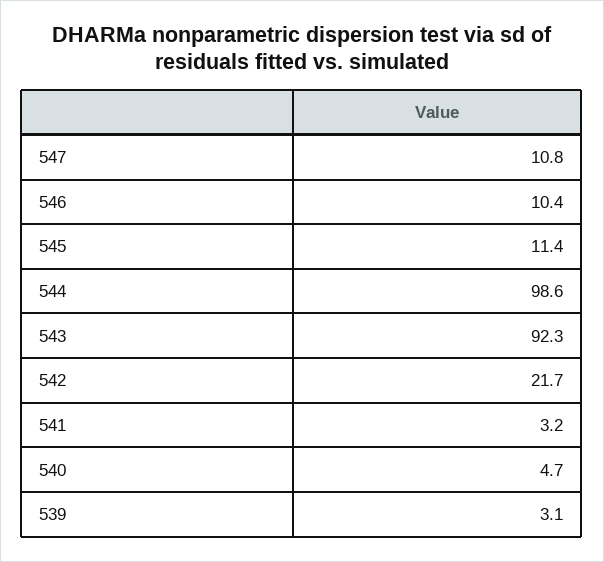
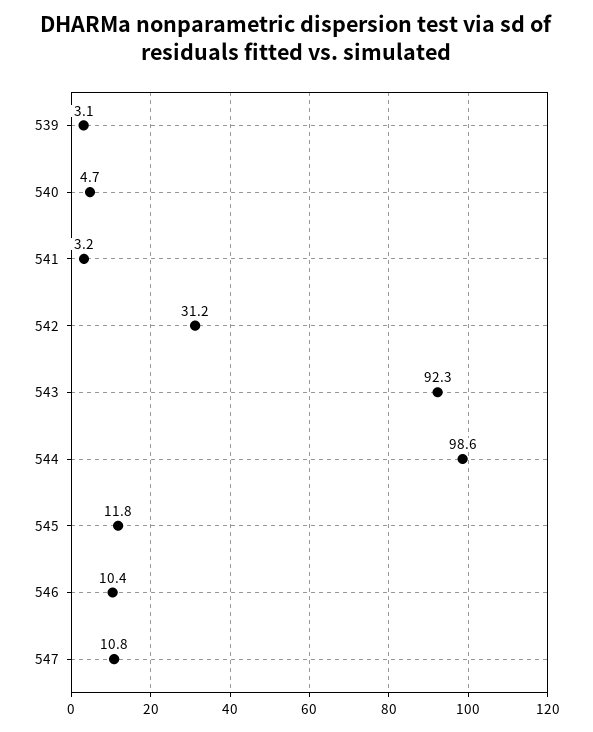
  {
    "547": 10.8,
    "546": 10.4,
-   "545": 11.4,
+   "545": 11.8,
    "544": 98.6,
    "543": 92.3,
-   "542": 21.7,
+   "542": 31.2,
    "541": 3.2,
    "540": 4.7,
    "539": 3.1
  }

